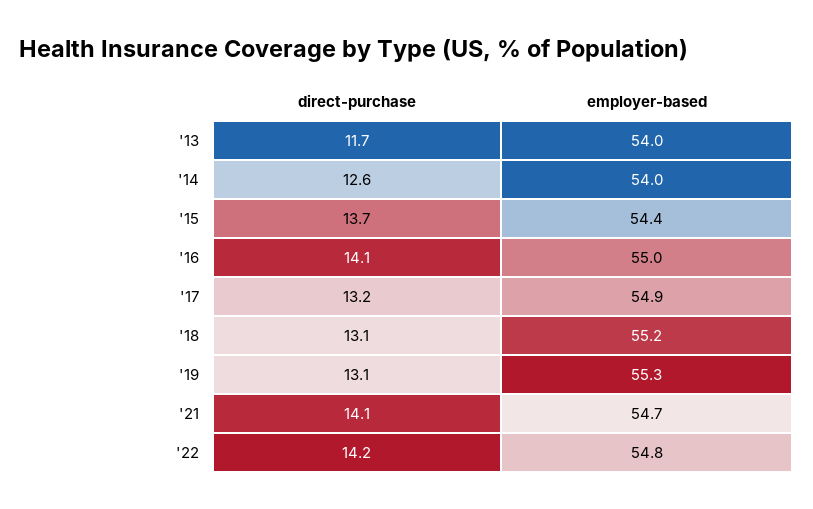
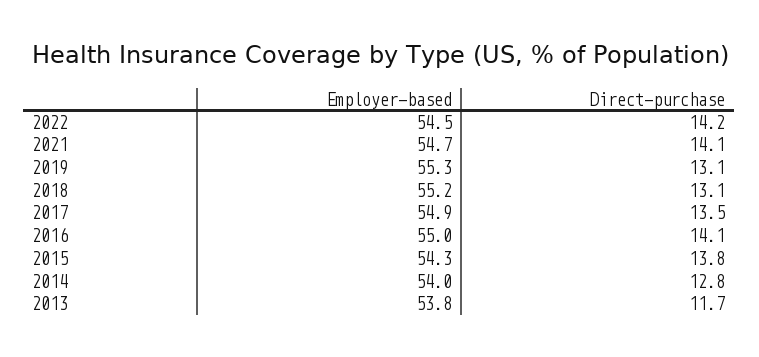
  {
    "direct-purchase": {
      "'13": 11.7,
-     "'14": 12.6,
+     "'14": 12.8,
-     "'15": 13.7,
+     "'15": 13.8,
      "'16": 14.1,
-     "'17": 13.2,
+     "'17": 13.5,
      "'18": 13.1,
      "'19": 13.1,
      "'21": 14.1,
      "'22": 14.2
    },
    "employer-based": {
-     "'13": 54,
+     "'13": 53.8,
      "'14": 54,
-     "'15": 54.4,
+     "'15": 54.3,
      "'16": 55,
      "'17": 54.9,
      "'18": 55.2,
      "'19": 55.3,
      "'21": 54.7,
-     "'22": 54.8
+     "'22": 54.5
    }
  }

